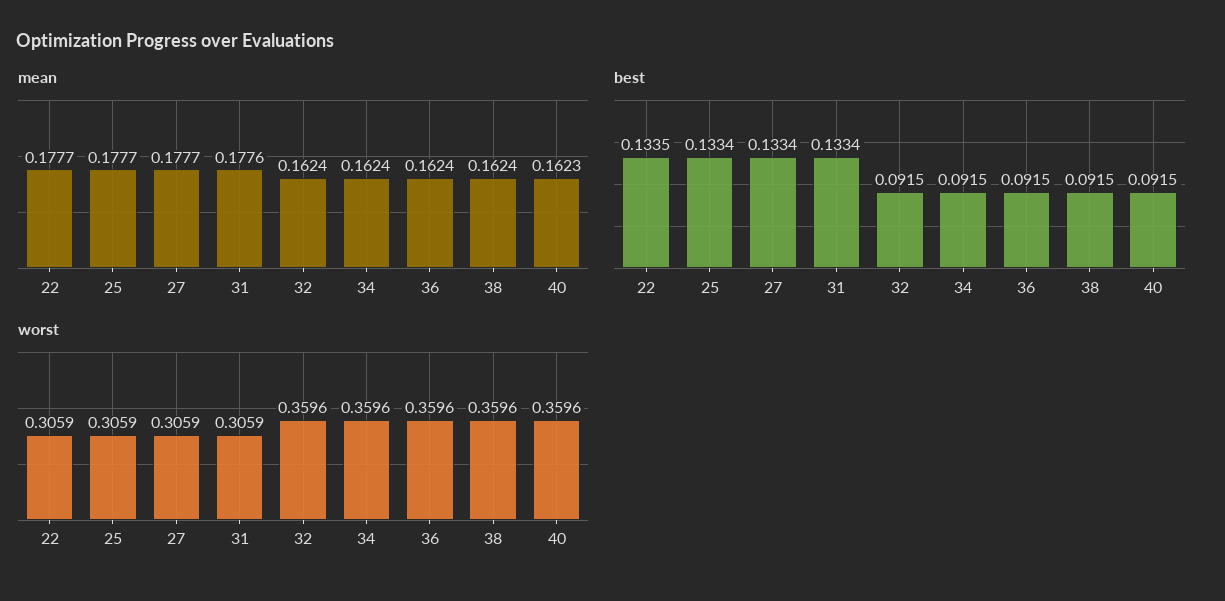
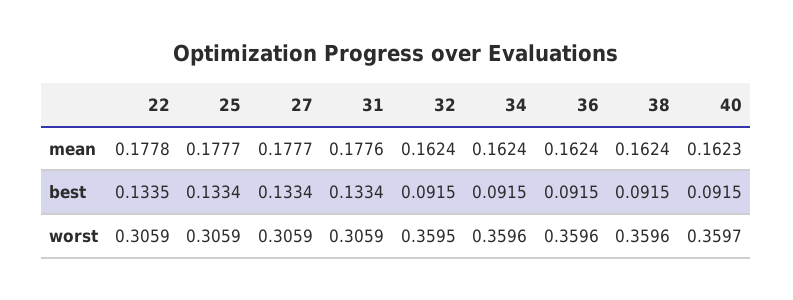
  {
    "mean": {
-     "22": 0.1777,
+     "22": 0.1778,
      "25": 0.1777,
      "27": 0.1777,
      "31": 0.1776,
      "32": 0.1624,
      "34": 0.1624,
      "36": 0.1624,
      "38": 0.1624,
      "40": 0.1623
    },
    "best": {
      "22": 0.1335,
      "25": 0.1334,
      "27": 0.1334,
      "31": 0.1334,
      "32": 0.0915,
      "34": 0.0915,
      "36": 0.0915,
      "38": 0.0915,
      "40": 0.0915
    },
    "worst": {
      "22": 0.3059,
      "25": 0.3059,
      "27": 0.3059,
      "31": 0.3059,
-     "32": 0.3596,
+     "32": 0.3595,
      "34": 0.3596,
      "36": 0.3596,
      "38": 0.3596,
-     "40": 0.3596
+     "40": 0.3597
    }
  }

